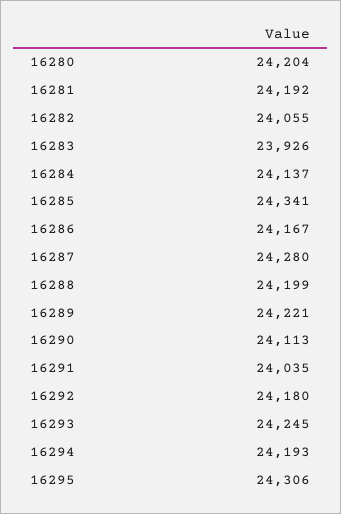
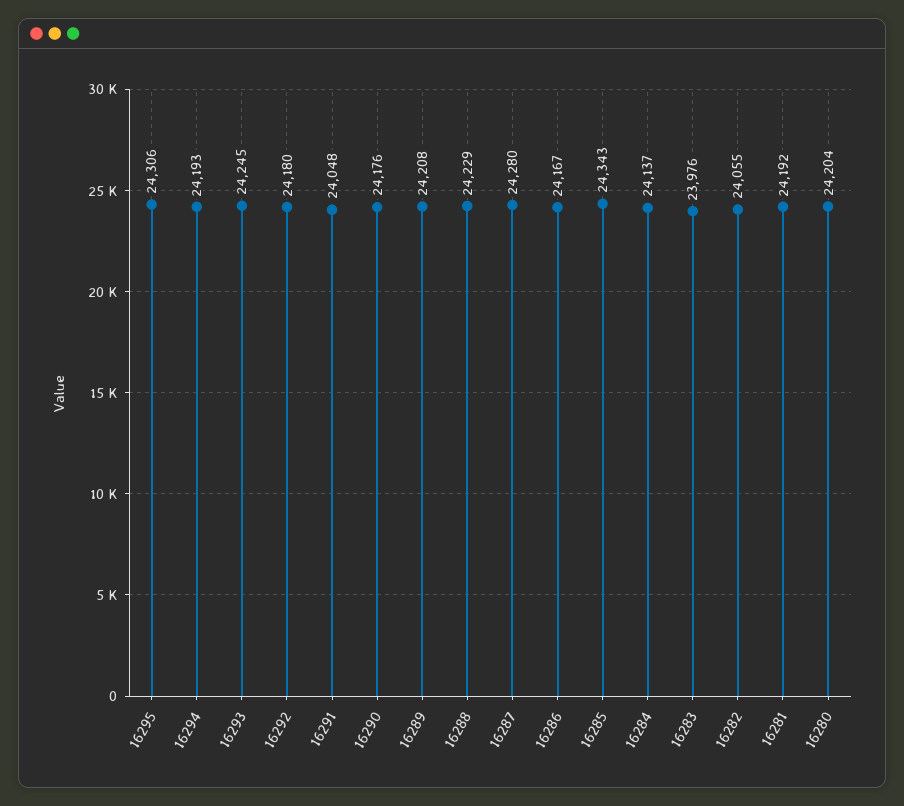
  {
    "16280": 24204,
    "16281": 24192,
    "16282": 24055,
-   "16283": 23926,
+   "16283": 23976,
    "16284": 24137,
-   "16285": 24341,
+   "16285": 24343,
    "16286": 24167,
    "16287": 24280,
-   "16288": 24199,
+   "16288": 24229,
-   "16289": 24221,
+   "16289": 24208,
-   "16290": 24113,
+   "16290": 24176,
-   "16291": 24035,
+   "16291": 24048,
    "16292": 24180,
    "16293": 24245,
    "16294": 24193,
    "16295": 24306
  }

